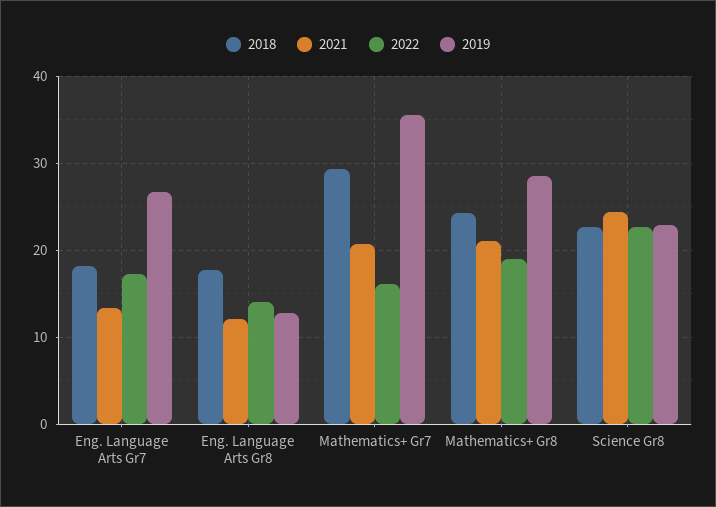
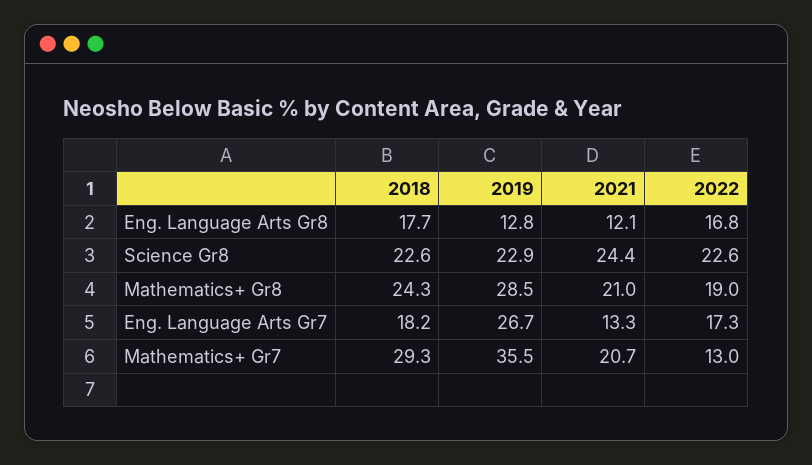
  {
    "2018": {
      "Eng. Language Arts Gr7": 18.2,
      "Eng. Language Arts Gr8": 17.7,
      "Mathematics+ Gr7": 29.3,
      "Mathematics+ Gr8": 24.3,
      "Science Gr8": 22.6
    },
    "2021": {
      "Eng. Language Arts Gr7": 13.3,
      "Eng. Language Arts Gr8": 12.1,
      "Mathematics+ Gr7": 20.7,
      "Mathematics+ Gr8": 21,
      "Science Gr8": 24.4
    },
    "2022": {
      "Eng. Language Arts Gr7": 17.3,
-     "Eng. Language Arts Gr8": 14,
+     "Eng. Language Arts Gr8": 16.8,
-     "Mathematics+ Gr7": 16,
+     "Mathematics+ Gr7": 13,
      "Mathematics+ Gr8": 19,
      "Science Gr8": 22.6
    },
    "2019": {
      "Eng. Language Arts Gr7": 26.7,
      "Eng. Language Arts Gr8": 12.8,
      "Mathematics+ Gr7": 35.5,
      "Mathematics+ Gr8": 28.5,
      "Science Gr8": 22.9
    }
  }

